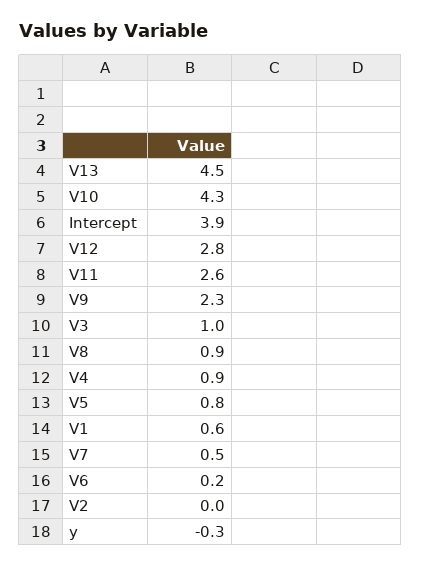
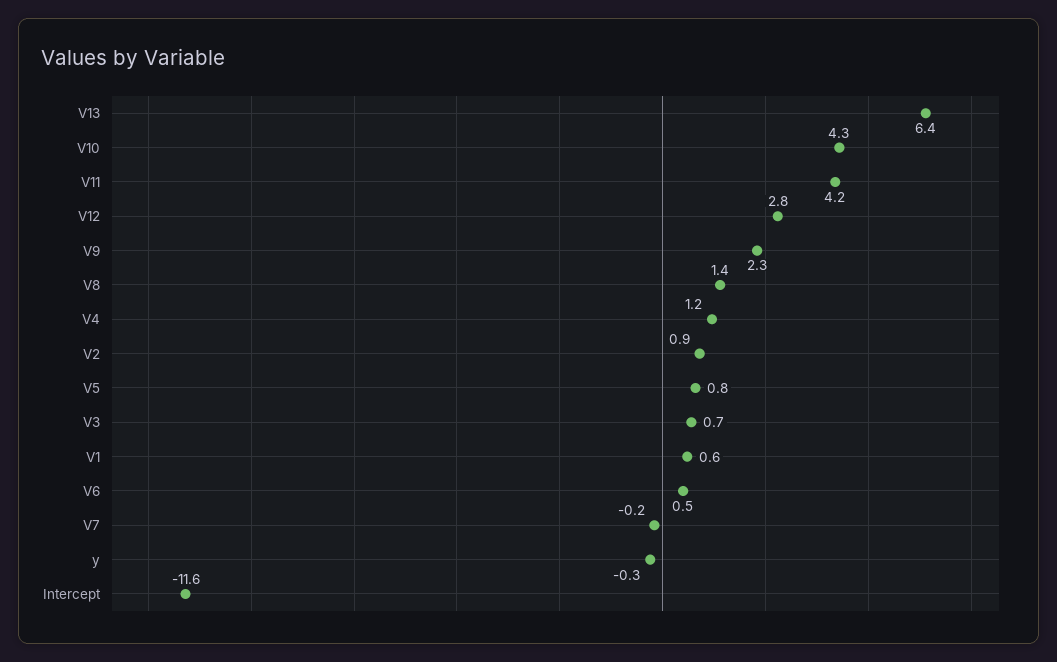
  {
-   "V13": 4.5,
+   "V13": 6.4,
    "V10": 4.3,
-   "Intercept": 3.9,
+   "Intercept": -11.6,
    "V12": 2.8,
-   "V11": 2.6,
+   "V11": 4.2,
    "V9": 2.3,
-   "V3": 1,
+   "V3": 0.7,
-   "V8": 0.9,
+   "V8": 1.4,
-   "V4": 0.9,
+   "V4": 1.2,
    "V5": 0.8,
    "V1": 0.6,
-   "V7": 0.5,
+   "V7": -0.2,
-   "V6": 0.2,
+   "V6": 0.5,
-   "V2": 0,
+   "V2": 0.9,
    "y": -0.3
  }

